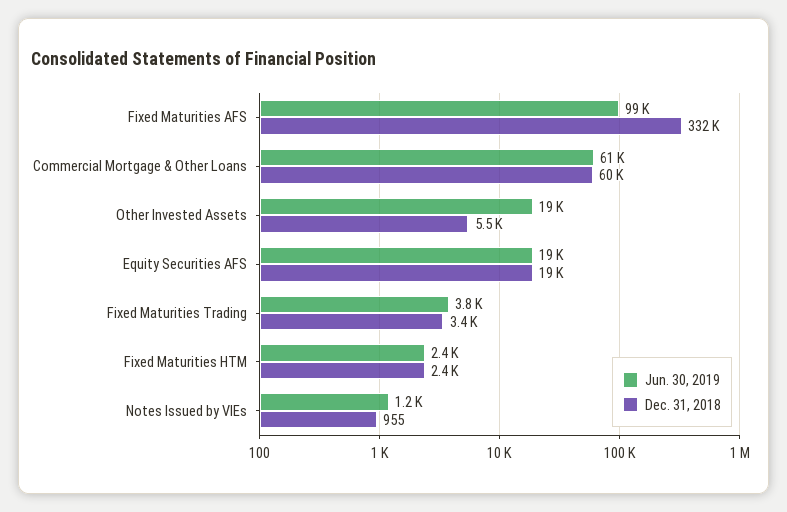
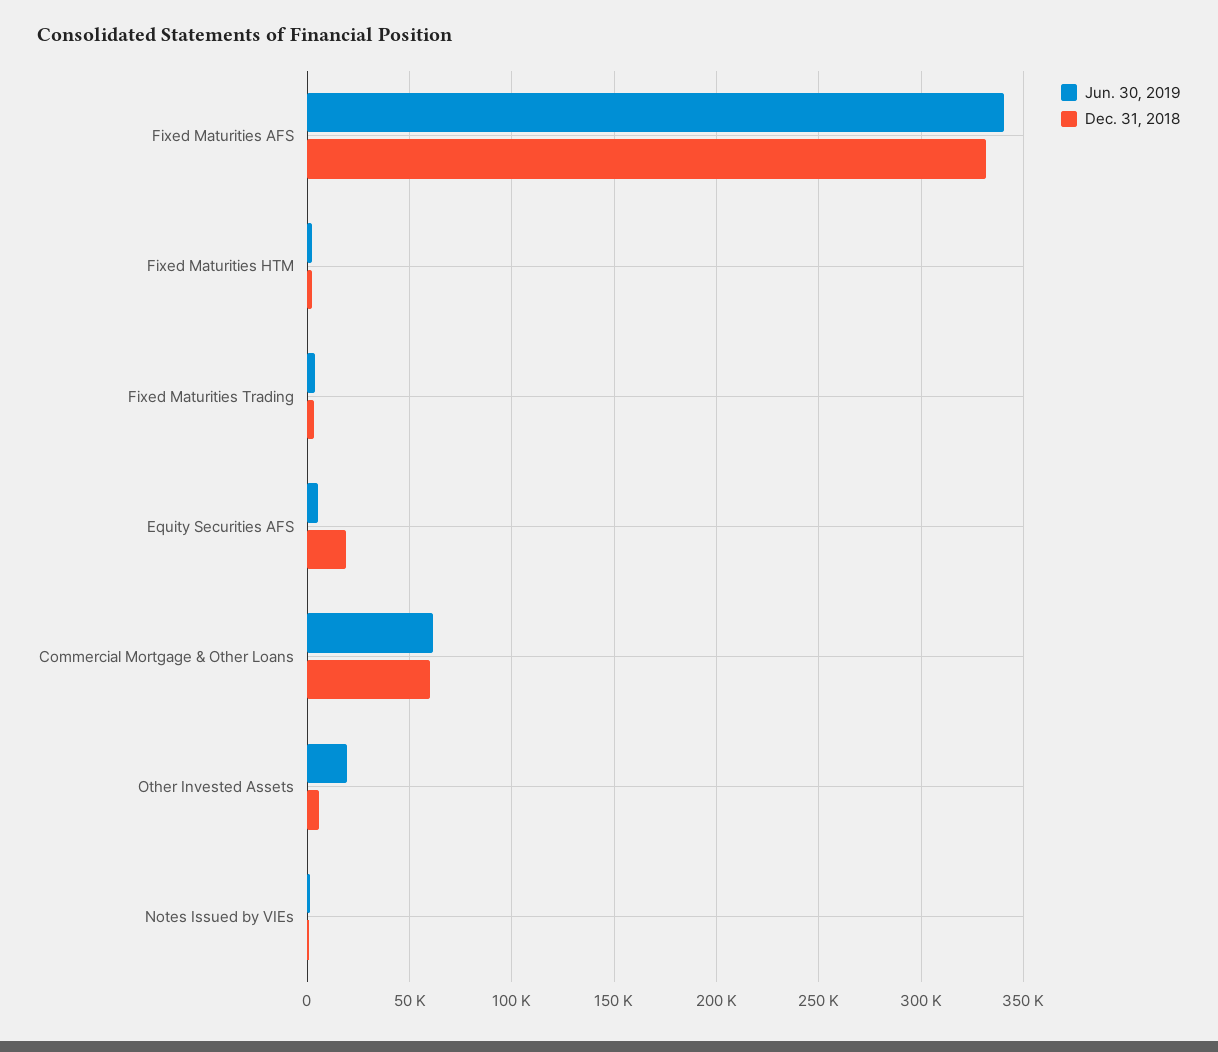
  {
    "Jun. 30, 2019": {
-     "Fixed Maturities AFS": 99000,
+     "Fixed Maturities AFS": 340000,
      "Commercial Mortgage & Other Loans": 61000,
      "Other Invested Assets": 19000,
-     "Equity Securities AFS": 19000,
+     "Equity Securities AFS": 5000,
      "Fixed Maturities Trading": 3800,
      "Fixed Maturities HTM": 2400,
      "Notes Issued by VIEs": 1200
    },
    "Dec. 31, 2018": {
      "Fixed Maturities AFS": 332000,
      "Commercial Mortgage & Other Loans": 60000,
      "Other Invested Assets": 5500,
      "Equity Securities AFS": 19000,
      "Fixed Maturities Trading": 3400,
      "Fixed Maturities HTM": 2400,
      "Notes Issued by VIEs": 955
    }
  }

